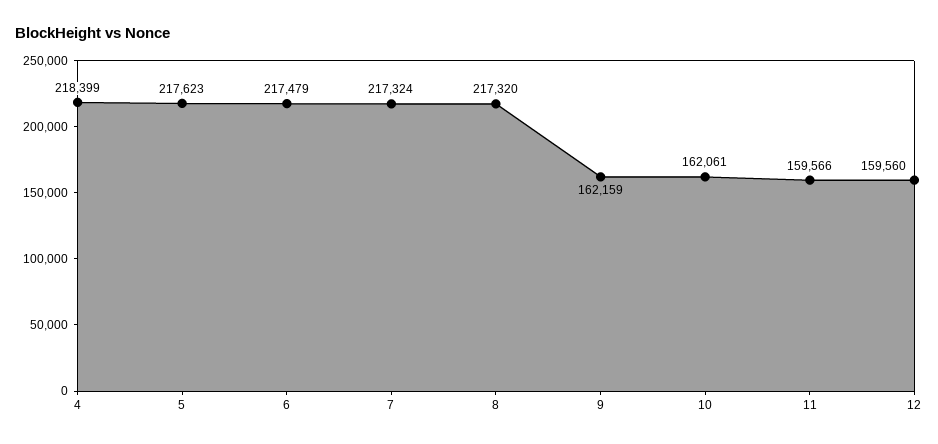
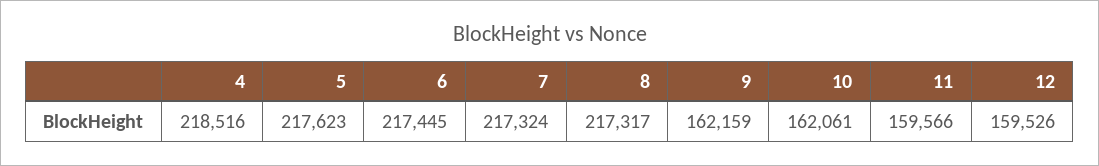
  {
-   "4": 218399,
+   "4": 218516,
    "5": 217623,
-   "6": 217479,
+   "6": 217445,
    "7": 217324,
-   "8": 217320,
+   "8": 217317,
    "9": 162159,
    "10": 162061,
    "11": 159566,
-   "12": 159560
+   "12": 159526
  }

